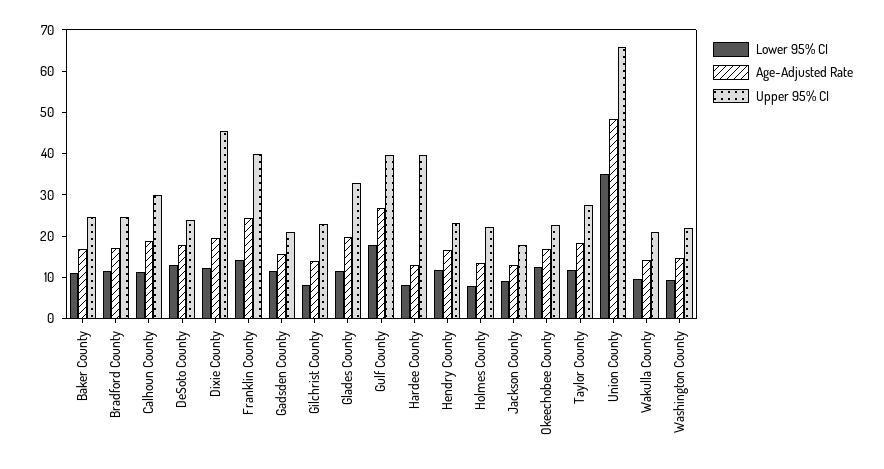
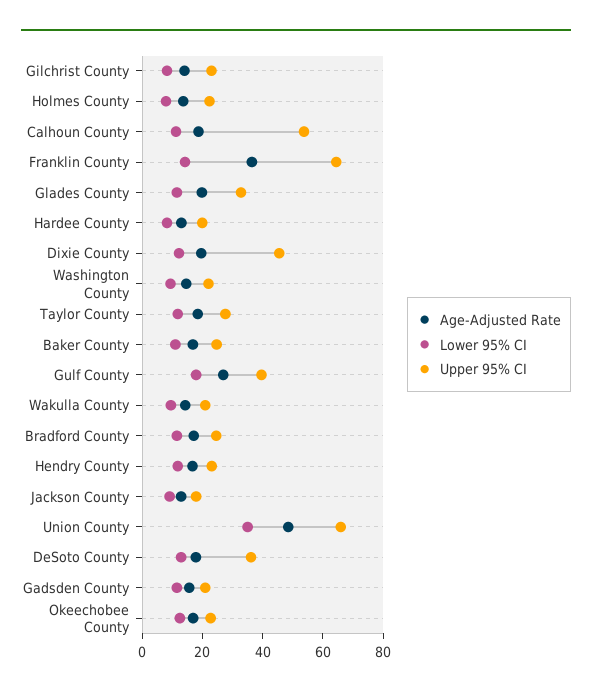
  {
    "Lower 95% CI": {
      "Baker County": 12,
      "Bradford County": 12,
      "Calhoun County": 12,
      "DeSoto County": 12,
      "Dixie County": 12,
      "Franklin County": 14,
      "Gadsden County": 12,
      "Gilchrist County": 8,
      "Glades County": 12,
      "Gulf County": 18,
      "Hardee County": 8,
      "Hendry County": 12,
      "Holmes County": 8,
      "Jackson County": 10,
      "Okeechobee County": 12,
      "Taylor County": 12,
      "Union County": 36,
      "Wakulla County": 10,
      "Washington County": 10
    },
    "Age-Adjusted Rate": {
      "Baker County": 16,
      "Bradford County": 18,
      "Calhoun County": 18,
      "DeSoto County": 18,
      "Dixie County": 20,
-     "Franklin County": 24,
+     "Franklin County": 35,
      "Gadsden County": 16,
      "Gilchrist County": 14,
      "Glades County": 20,
      "Gulf County": 26,
      "Hardee County": 14,
      "Hendry County": 16,
      "Holmes County": 14,
      "Jackson County": 12,
      "Okeechobee County": 16,
      "Taylor County": 18,
      "Union County": 48,
      "Wakulla County": 14,
      "Washington County": 14
    },
    "Upper 95% CI": {
      "Baker County": 24,
      "Bradford County": 24,
-     "Calhoun County": 30,
+     "Calhoun County": 55,
-     "DeSoto County": 24,
+     "DeSoto County": 35,
      "Dixie County": 46,
-     "Franklin County": 40,
+     "Franklin County": 65,
      "Gadsden County": 20,
      "Gilchrist County": 24,
      "Glades County": 32,
      "Gulf County": 40,
-     "Hardee County": 40,
+     "Hardee County": 20,
      "Hendry County": 24,
      "Holmes County": 22,
      "Jackson County": 18,
      "Okeechobee County": 22,
      "Taylor County": 28,
      "Union County": 66,
      "Wakulla County": 20,
      "Washington County": 22
    }
  }

